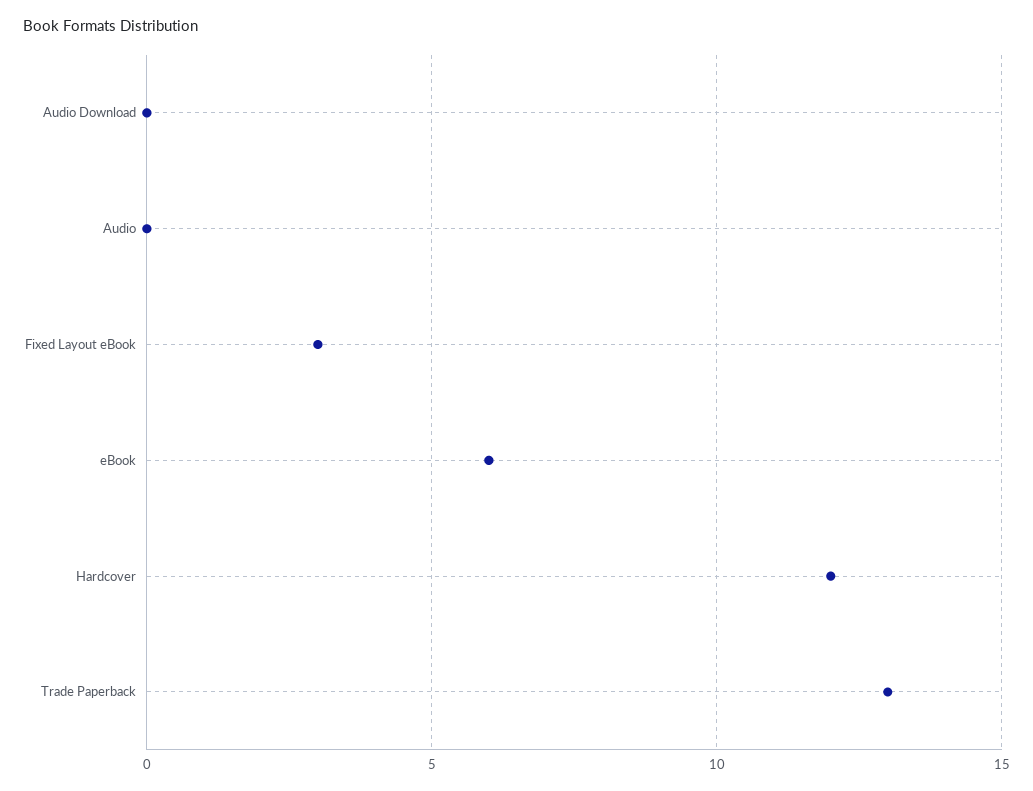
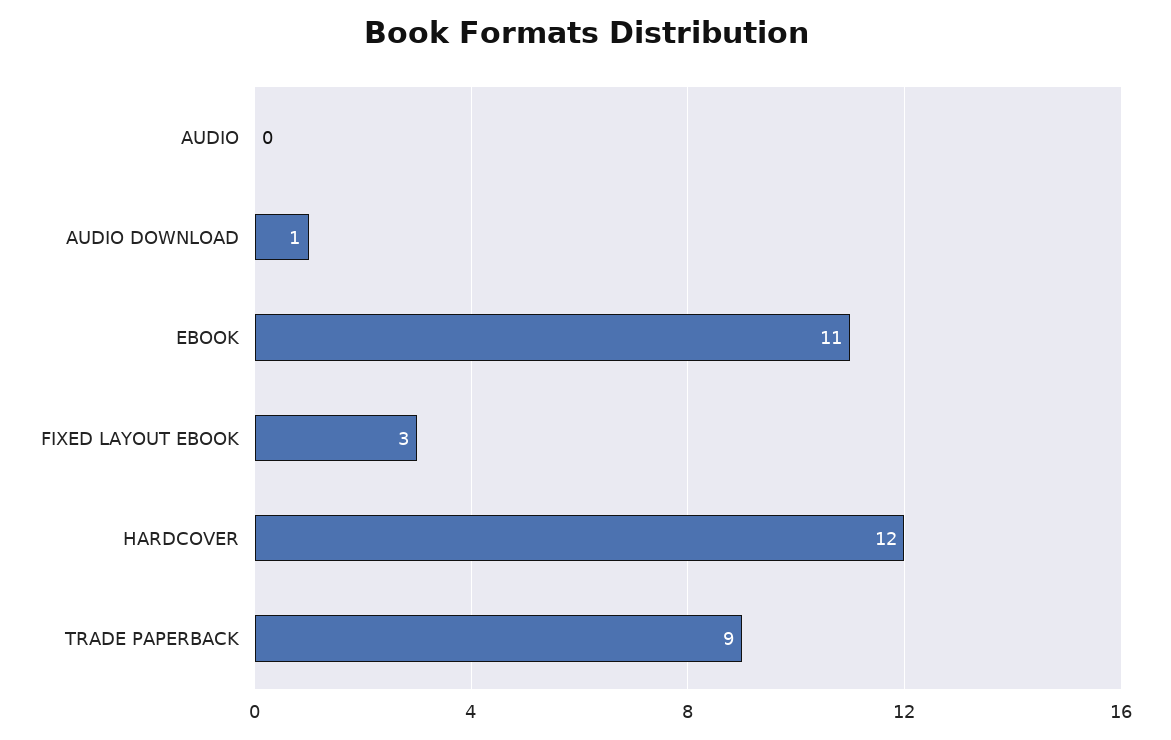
  {
-   "Audio Download": 0,
+   "Audio Download": 1,
    "Audio": 0,
    "Fixed Layout eBook": 3,
-   "eBook": 6,
+   "eBook": 11,
    "Hardcover": 12,
-   "Trade Paperback": 13
+   "Trade Paperback": 9
  }

